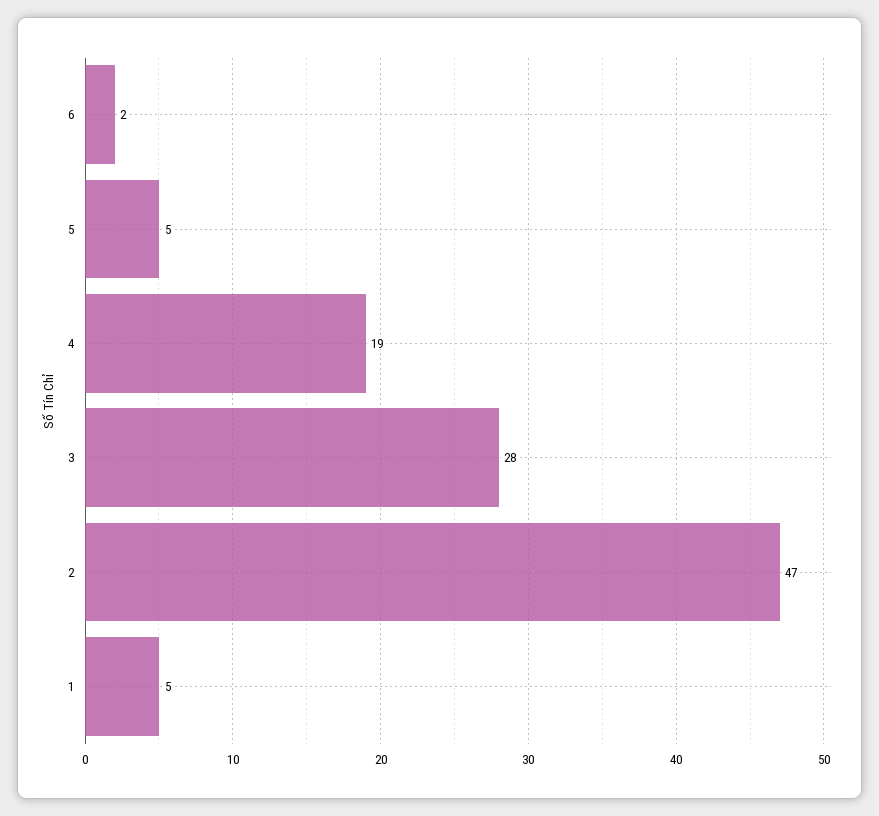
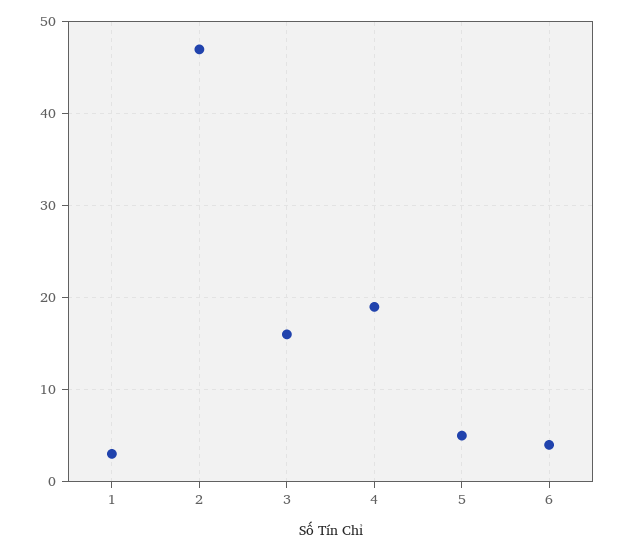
  {
-   "6": 2,
+   "6": 4,
    "5": 5,
    "4": 19,
-   "3": 28,
+   "3": 16,
    "2": 47,
-   "1": 5
+   "1": 3
  }

